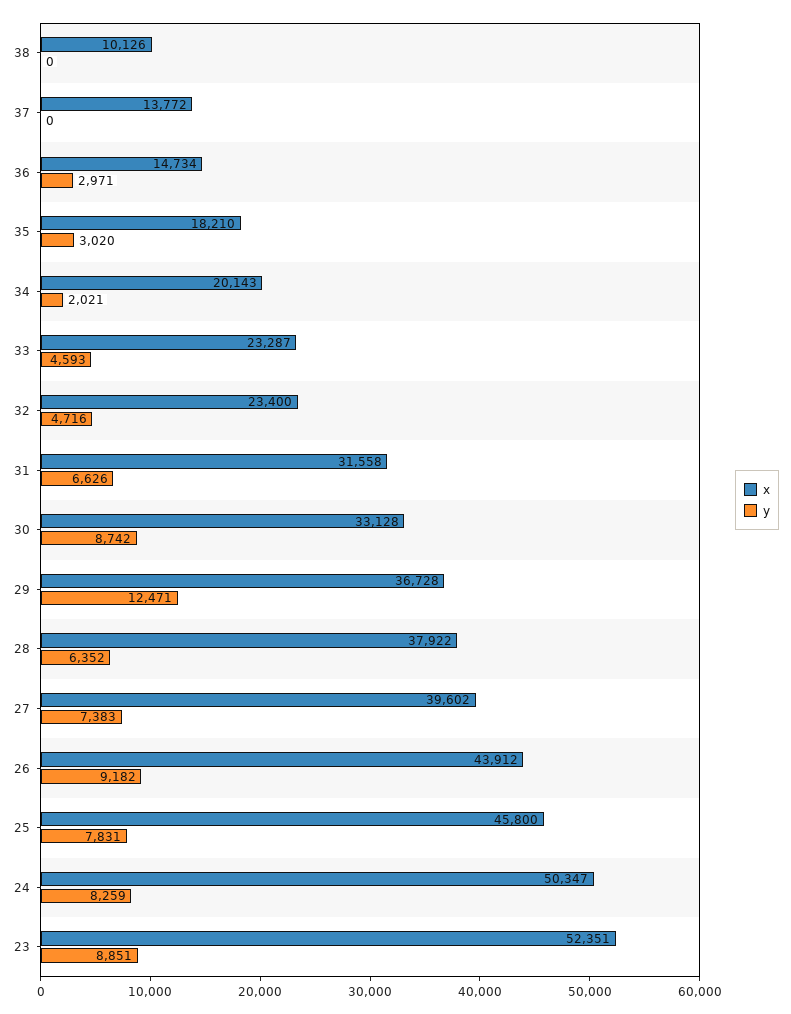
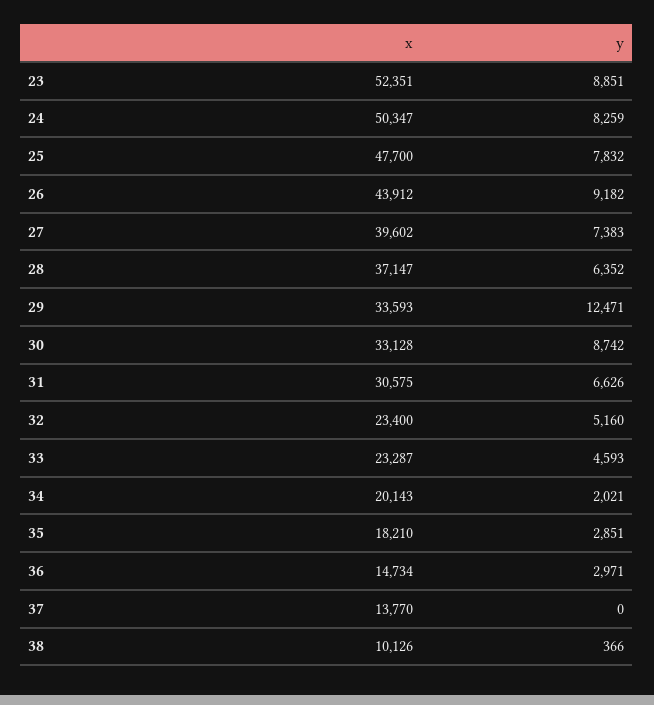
  {
    "x": {
      "38": 10126,
-     "37": 13772,
+     "37": 13770,
      "36": 14734,
      "35": 18210,
      "34": 20143,
      "33": 23287,
      "32": 23400,
-     "31": 31558,
+     "31": 30575,
      "30": 33128,
-     "29": 36728,
+     "29": 33593,
-     "28": 37922,
+     "28": 37147,
      "27": 39602,
      "26": 43912,
-     "25": 45800,
+     "25": 47700,
      "24": 50347,
      "23": 52351
    },
    "y": {
-     "38": 0,
+     "38": 366,
      "37": 0,
      "36": 2971,
-     "35": 3020,
+     "35": 2851,
      "34": 2021,
      "33": 4593,
-     "32": 4716,
+     "32": 5160,
      "31": 6626,
      "30": 8742,
      "29": 12471,
      "28": 6352,
      "27": 7383,
      "26": 9182,
-     "25": 7831,
+     "25": 7832,
      "24": 8259,
      "23": 8851
    }
  }

